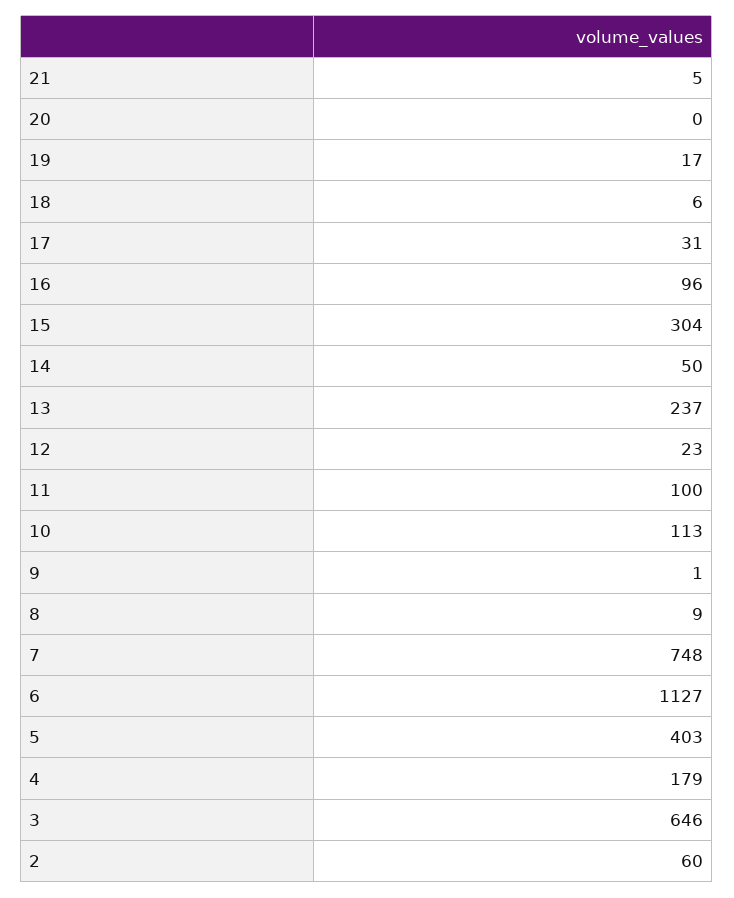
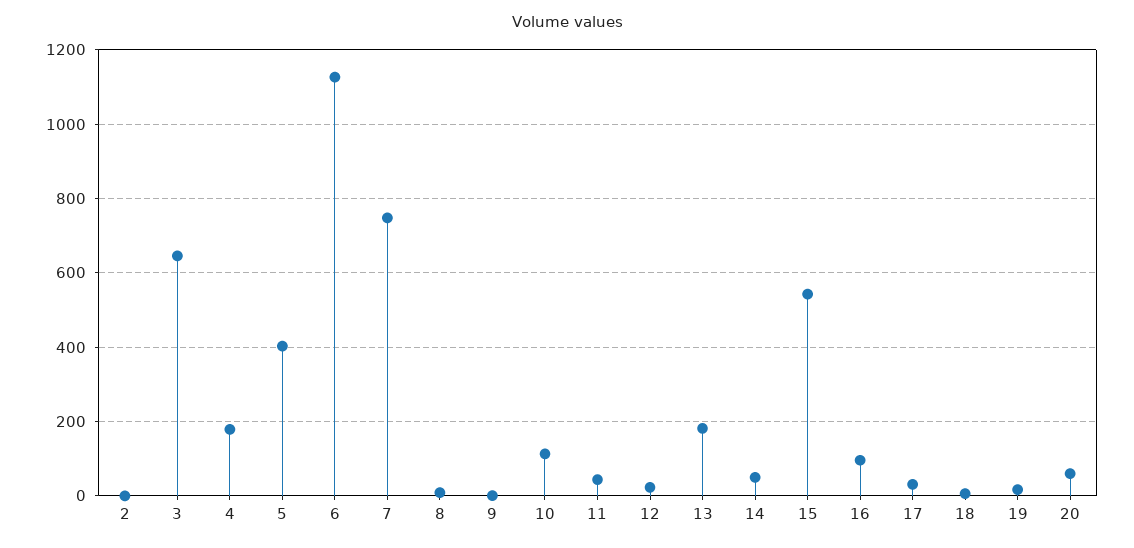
  {
-   "21": 5,
-   "20": 0,
+   "20": 60,
    "19": 17,
    "18": 6,
    "17": 31,
    "16": 96,
-   "15": 304,
+   "15": 540,
    "14": 50,
-   "13": 237,
+   "13": 180,
    "12": 23,
-   "11": 100,
+   "11": 40,
    "10": 113,
    "9": 1,
    "8": 9,
    "7": 748,
    "6": 1127,
    "5": 403,
    "4": 179,
    "3": 646,
-   "2": 60
+   "2": 0
  }

